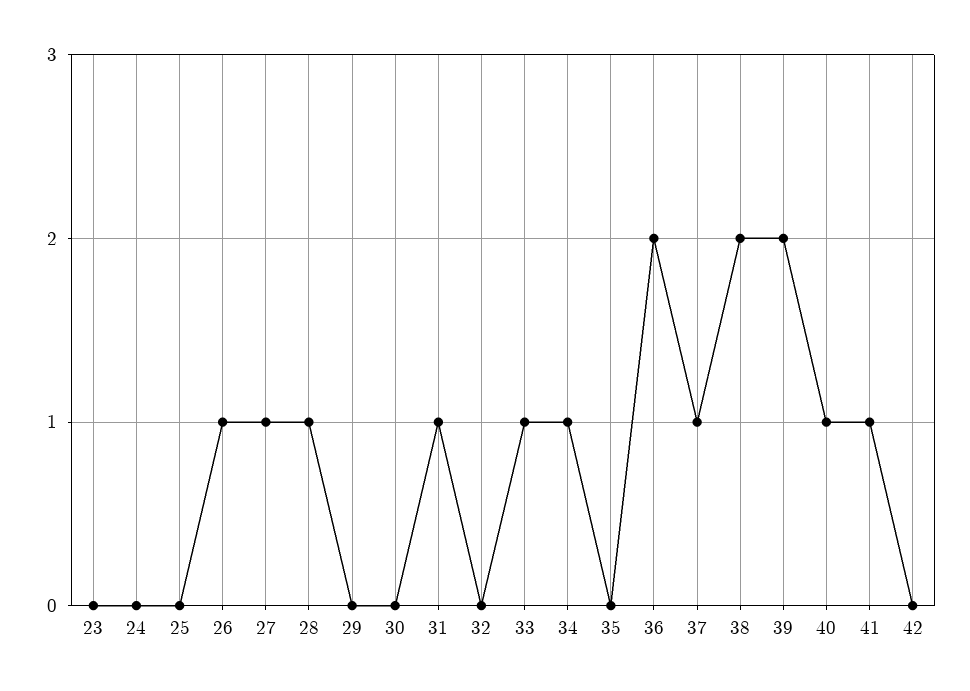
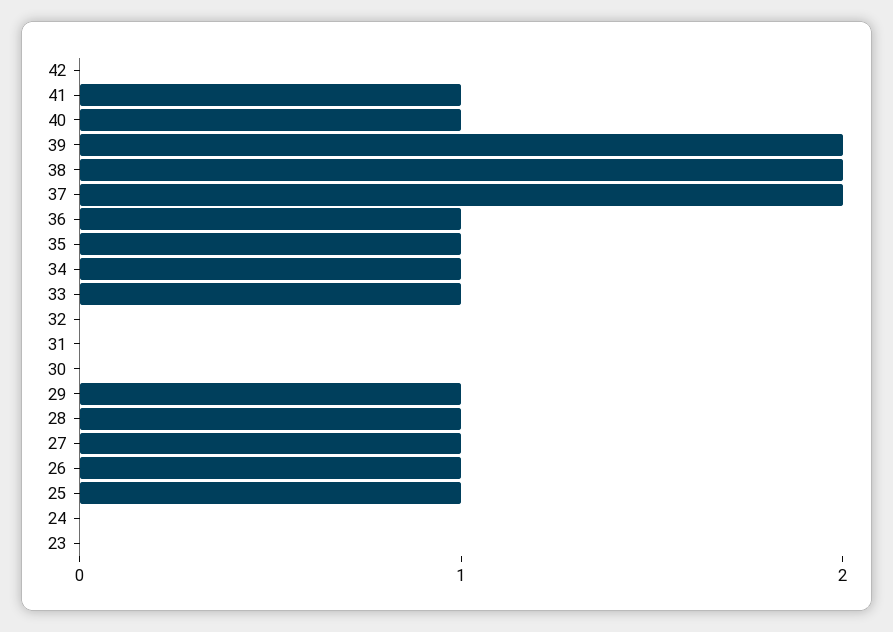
  {
    "23": 0,
    "24": 0,
-   "25": 0,
+   "25": 1,
    "26": 1,
    "27": 1,
    "28": 1,
-   "29": 0,
+   "29": 1,
    "30": 0,
-   "31": 1,
+   "31": 0,
    "32": 0,
    "33": 1,
    "34": 1,
-   "35": 0,
+   "35": 1,
-   "36": 2,
+   "36": 1,
-   "37": 1,
+   "37": 2,
    "38": 2,
    "39": 2,
    "40": 1,
    "41": 1,
    "42": 0
  }

